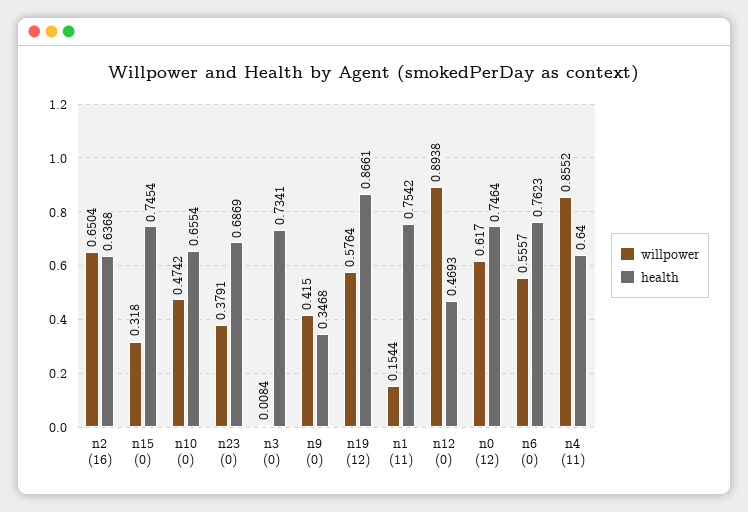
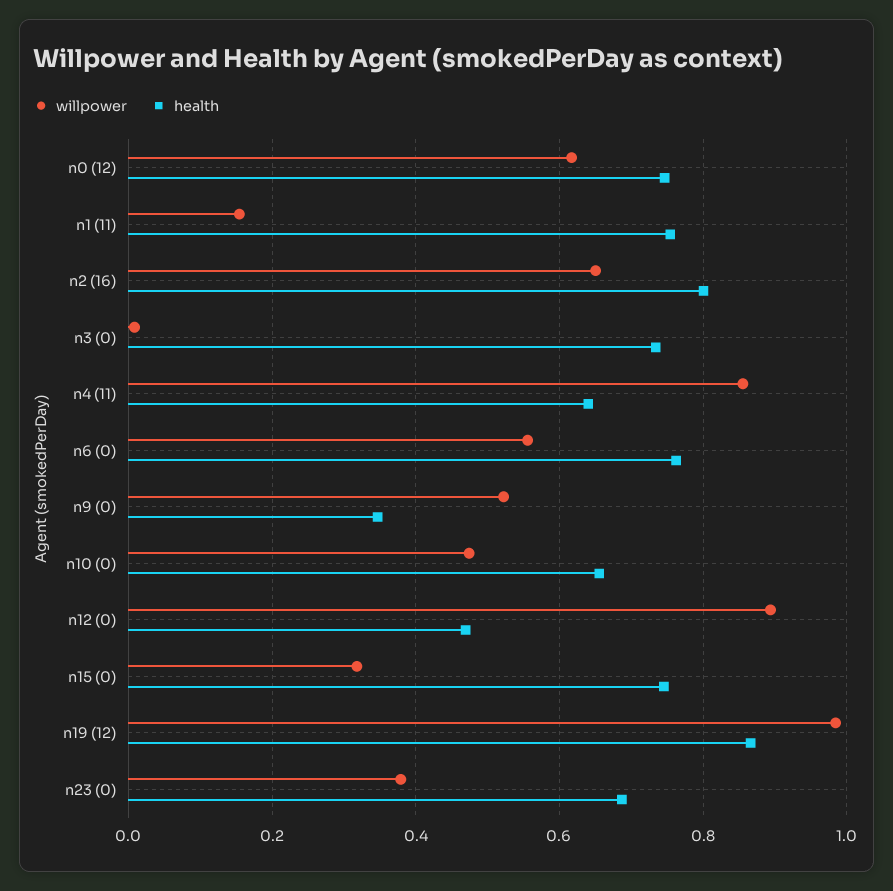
  {
    "willpower": {
      "n2 (16)": 0.6504,
      "n15 (0)": 0.318,
      "n10 (0)": 0.4742,
      "n23 (0)": 0.3791,
      "n3 (0)": 0.0084,
-     "n9 (0)": 0.415,
+     "n9 (0)": 0.52,
-     "n19 (12)": 0.5764,
+     "n19 (12)": 0.98,
      "n1 (11)": 0.1544,
      "n12 (0)": 0.8938,
      "n0 (12)": 0.617,
      "n6 (0)": 0.5557,
      "n4 (11)": 0.8552
    },
    "health": {
-     "n2 (16)": 0.6368,
+     "n2 (16)": 0.8,
      "n15 (0)": 0.7454,
      "n10 (0)": 0.6554,
      "n23 (0)": 0.6869,
      "n3 (0)": 0.7341,
      "n9 (0)": 0.3468,
      "n19 (12)": 0.8661,
      "n1 (11)": 0.7542,
      "n12 (0)": 0.4693,
      "n0 (12)": 0.7464,
      "n6 (0)": 0.7623,
      "n4 (11)": 0.64
    }
  }

